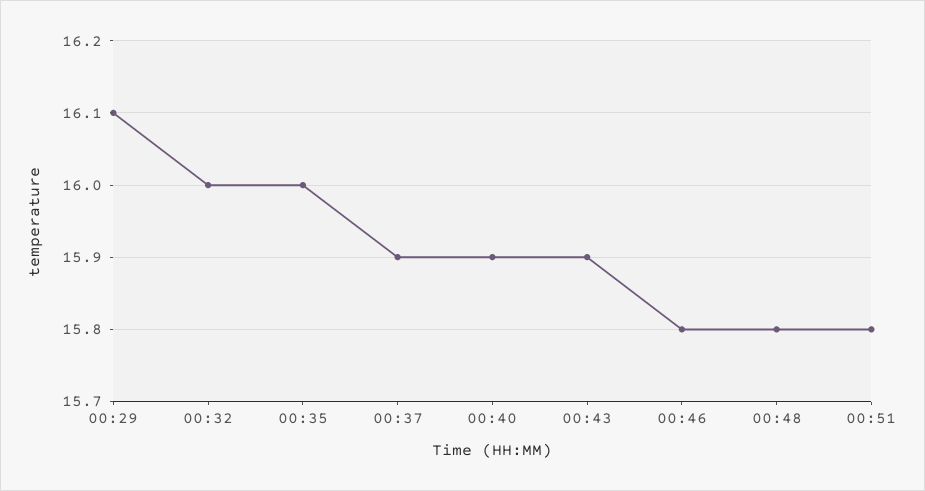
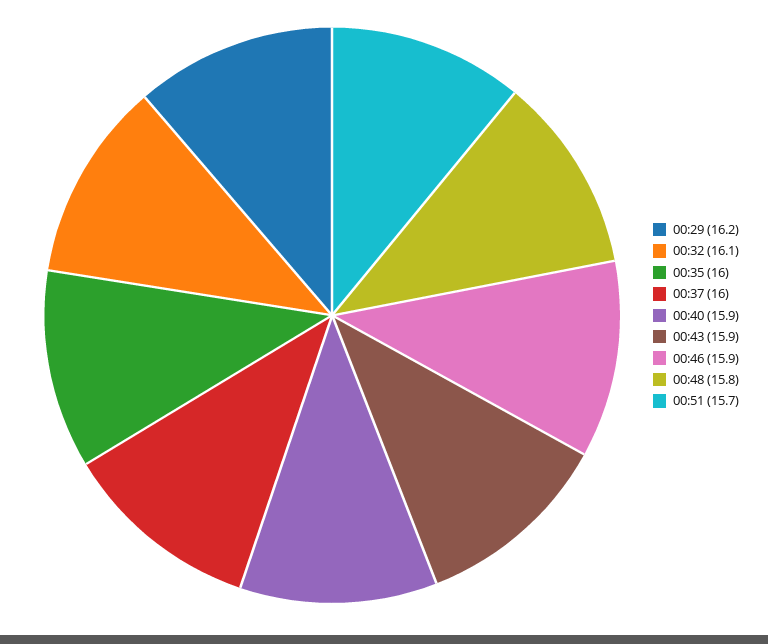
  {
-   "00:29": 16.1,
+   "00:29": 16.2,
-   "00:32": 16,
+   "00:32": 16.1,
    "00:35": 16,
-   "00:37": 15.9,
+   "00:37": 16,
    "00:40": 15.9,
    "00:43": 15.9,
-   "00:46": 15.8,
+   "00:46": 15.9,
    "00:48": 15.8,
-   "00:51": 15.8
+   "00:51": 15.7
  }

